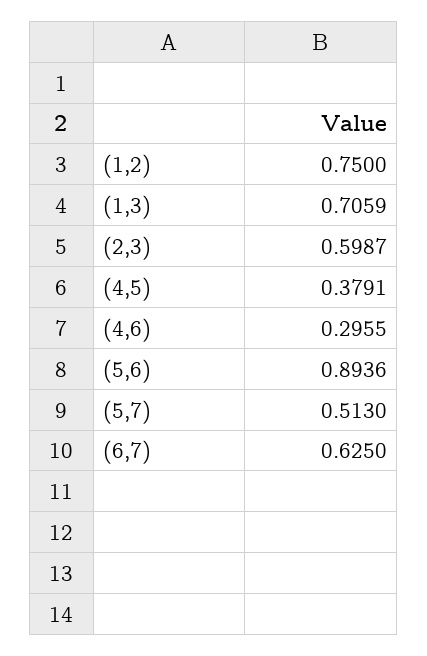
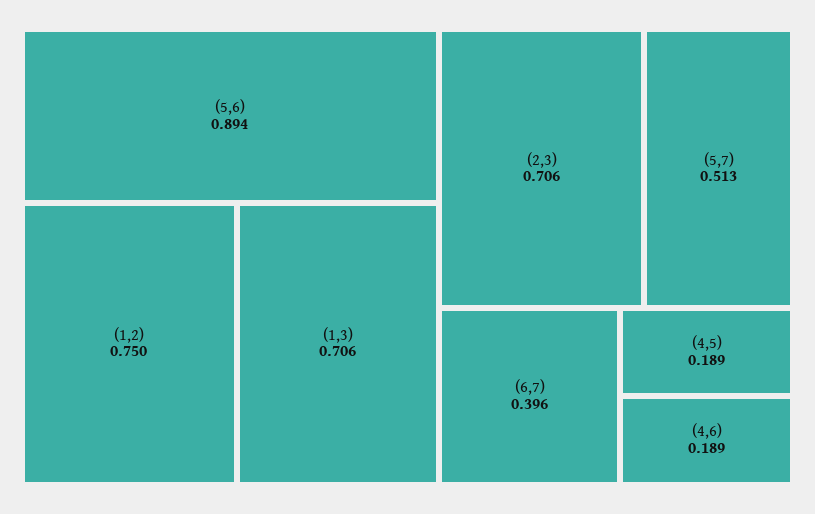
  {
    "(1,2)": 0.75,
    "(1,3)": 0.7059,
-   "(2,3)": 0.5987,
+   "(2,3)": 0.706,
-   "(4,5)": 0.3791,
+   "(4,5)": 0.189,
-   "(4,6)": 0.2955,
+   "(4,6)": 0.189,
    "(5,6)": 0.8936,
    "(5,7)": 0.513,
-   "(6,7)": 0.625
+   "(6,7)": 0.396
  }

